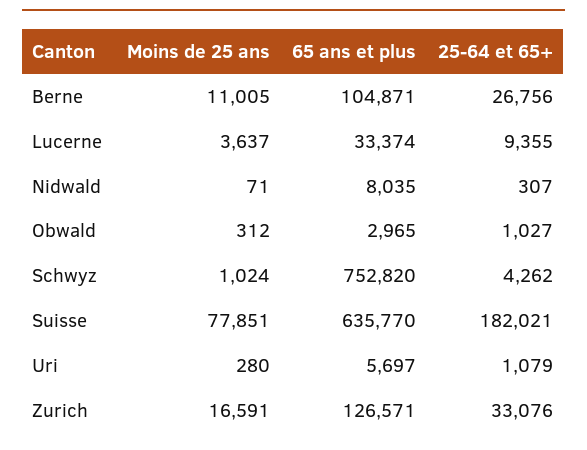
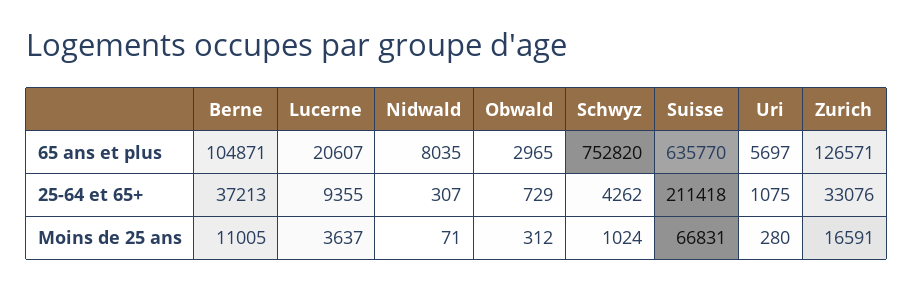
  {
    "Moins de 25 ans": {
      "Berne": 11005,
      "Lucerne": 3637,
      "Nidwald": 71,
      "Obwald": 312,
      "Schwyz": 1024,
-     "Suisse": 77851,
+     "Suisse": 66831,
      "Uri": 280,
      "Zurich": 16591
    },
    "65 ans et plus": {
      "Berne": 104871,
-     "Lucerne": 33374,
+     "Lucerne": 20607,
      "Nidwald": 8035,
      "Obwald": 2965,
      "Schwyz": 752820,
      "Suisse": 635770,
      "Uri": 5697,
      "Zurich": 126571
    },
    "25-64 et 65+": {
-     "Berne": 26756,
+     "Berne": 37213,
      "Lucerne": 9355,
      "Nidwald": 307,
-     "Obwald": 1027,
+     "Obwald": 729,
      "Schwyz": 4262,
-     "Suisse": 182021,
+     "Suisse": 211418,
-     "Uri": 1079,
+     "Uri": 1075,
      "Zurich": 33076
    }
  }

